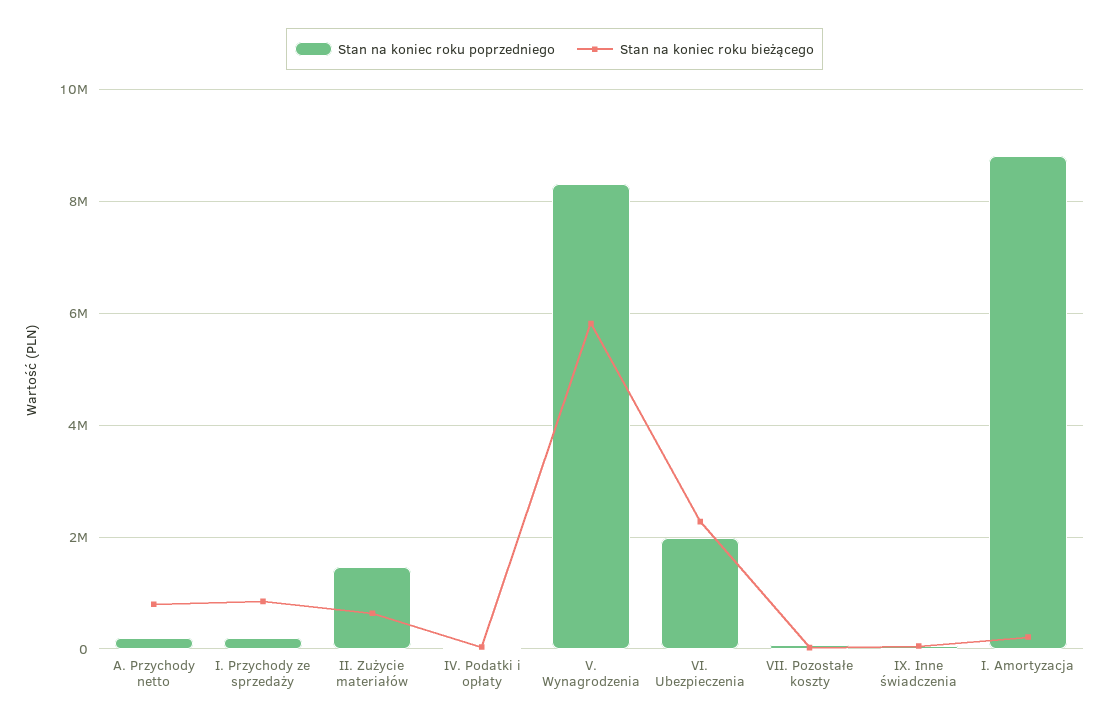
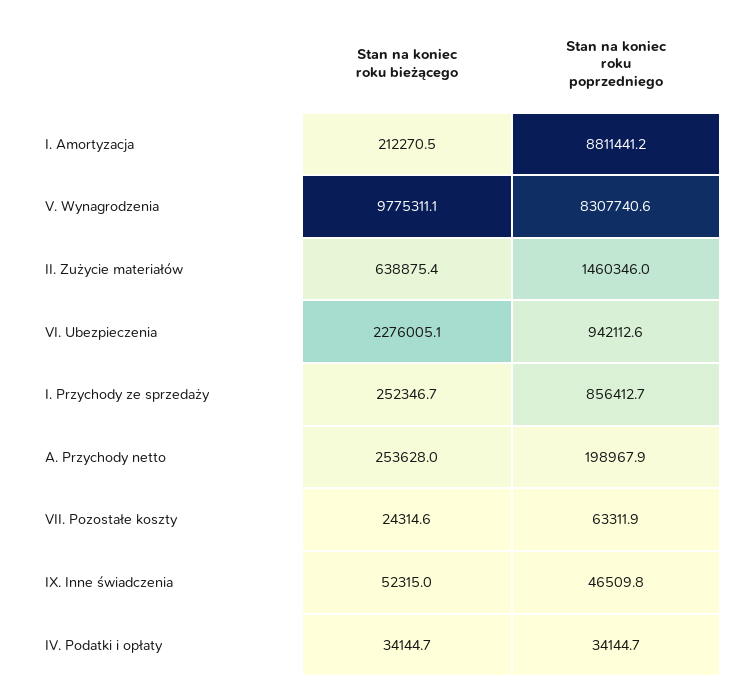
  {
    "Stan na koniec roku poprzedniego": {
      "A. Przychody netto": 198967.9,
-     "I. Przychody ze sprzedaży": 200000,
+     "I. Przychody ze sprzedaży": 856412.7,
      "II. Zużycie materiałów": 1460346,
      "IV. Podatki i opłaty": 34144.7,
      "V. Wynagrodzenia": 8307740.6,
-     "VI. Ubezpieczenia": 2000000,
+     "VI. Ubezpieczenia": 942112.6,
      "VII. Pozostałe koszty": 63311.9,
      "IX. Inne świadczenia": 46509.8,
      "I. Amortyzacja": 8811441.2
    },
    "Stan na koniec roku bieżącego": {
-     "A. Przychody netto": 800000,
+     "A. Przychody netto": 253628,
-     "I. Przychody ze sprzedaży": 800000,
+     "I. Przychody ze sprzedaży": 252346.7,
      "II. Zużycie materiałów": 638875.4,
      "IV. Podatki i opłaty": 34144.7,
-     "V. Wynagrodzenia": 5800000,
+     "V. Wynagrodzenia": 9775311.1,
      "VI. Ubezpieczenia": 2276005.1,
      "VII. Pozostałe koszty": 24314.6,
      "IX. Inne świadczenia": 52315,
      "I. Amortyzacja": 212270.5
    }
  }

